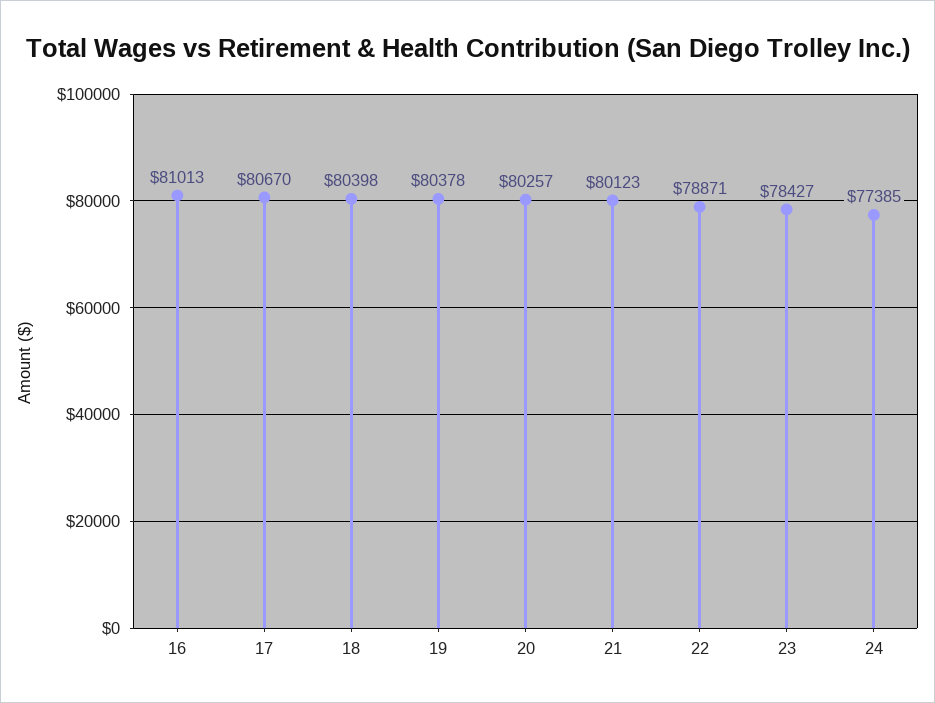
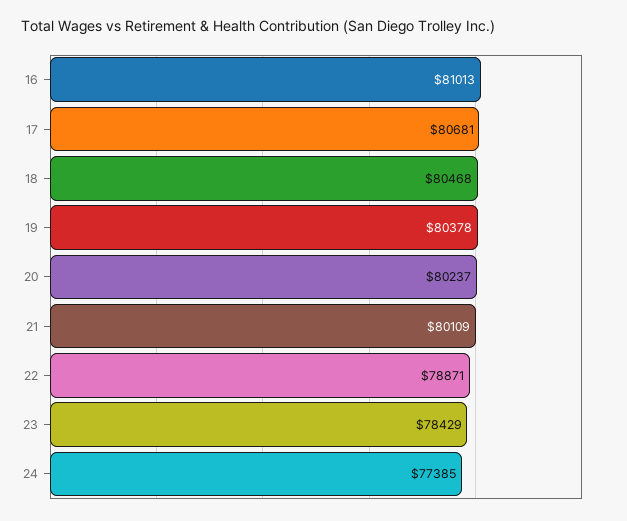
  {
    "16": 81013,
-   "17": 80670,
+   "17": 80681,
-   "18": 80398,
+   "18": 80468,
    "19": 80378,
-   "20": 80257,
+   "20": 80237,
-   "21": 80123,
+   "21": 80109,
    "22": 78871,
-   "23": 78427,
+   "23": 78429,
    "24": 77385
  }

